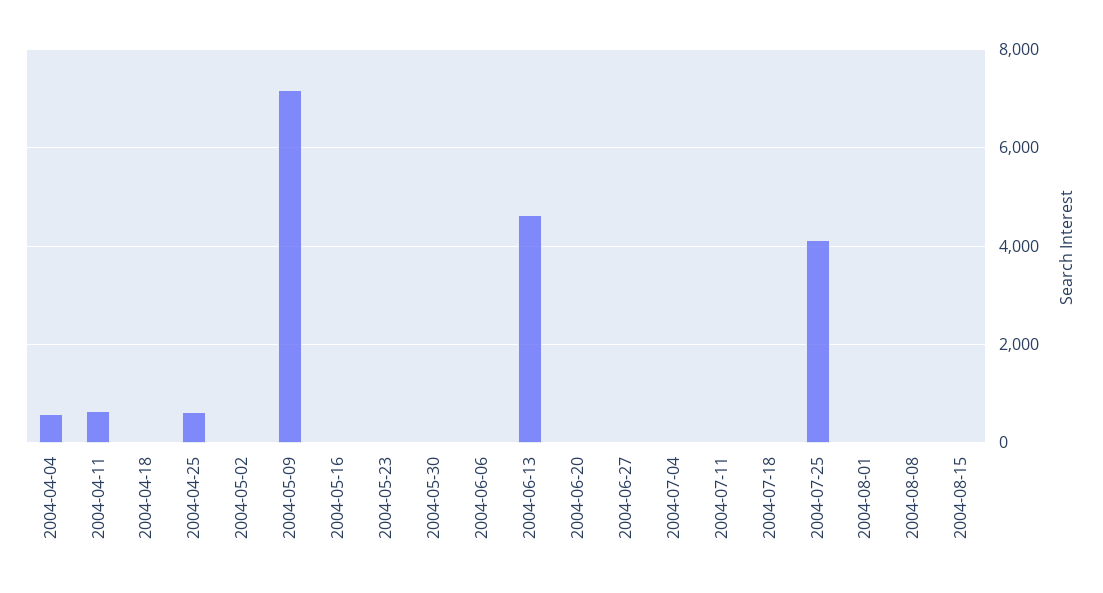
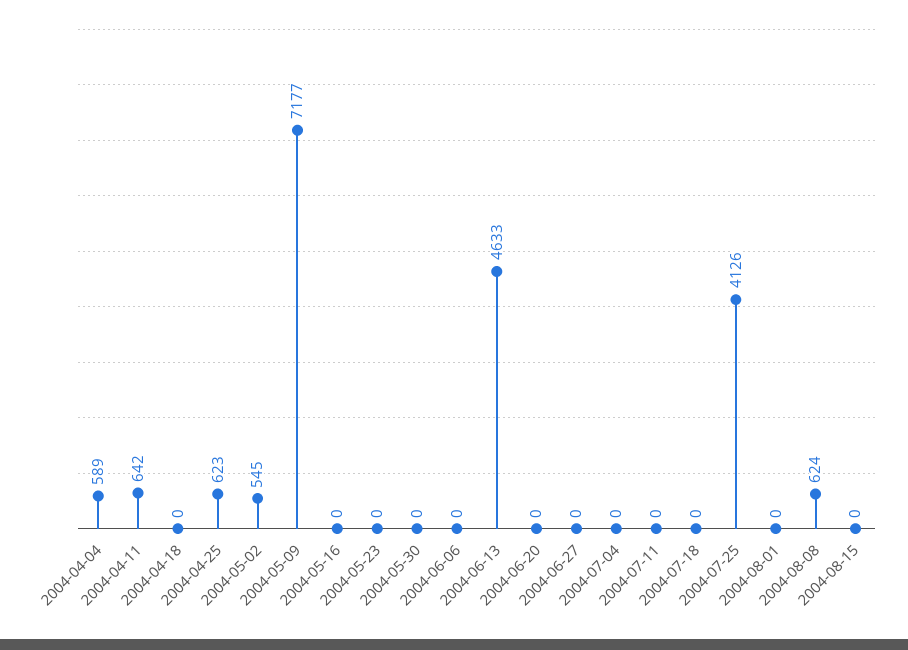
  {
    "2004-04-04": 589,
    "2004-04-11": 642,
    "2004-04-18": 0,
    "2004-04-25": 623,
-   "2004-05-02": 0,
+   "2004-05-02": 545,
    "2004-05-09": 7177,
    "2004-05-16": 0,
    "2004-05-23": 0,
    "2004-05-30": 0,
    "2004-06-06": 0,
    "2004-06-13": 4633,
    "2004-06-20": 0,
    "2004-06-27": 0,
    "2004-07-04": 0,
    "2004-07-11": 0,
    "2004-07-18": 0,
    "2004-07-25": 4126,
    "2004-08-01": 0,
-   "2004-08-08": 0,
+   "2004-08-08": 624,
    "2004-08-15": 0
  }

